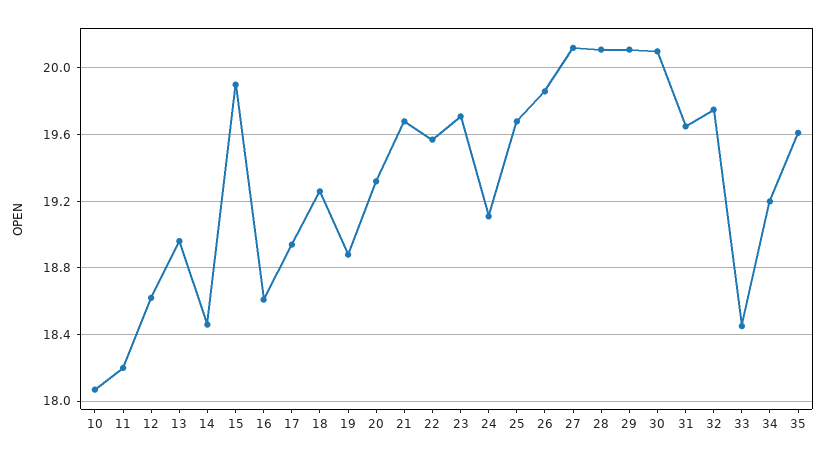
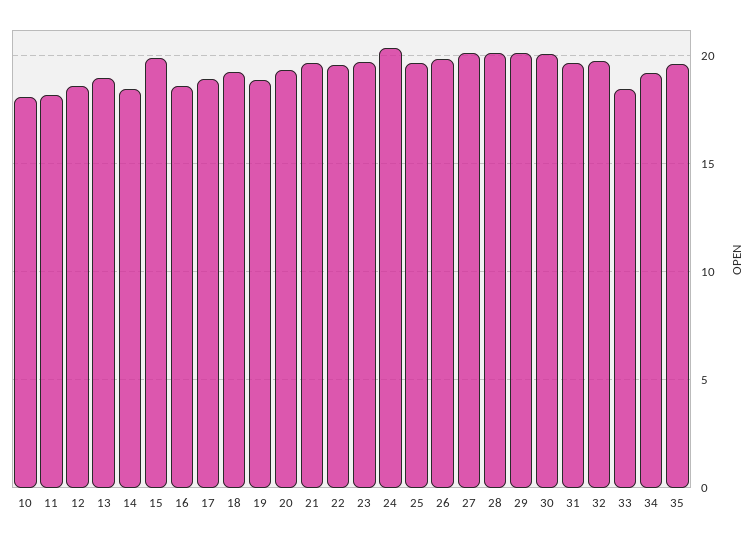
  {
    "10": 18.05,
    "11": 18.2,
    "12": 18.6,
    "13": 18.95,
    "14": 18.45,
    "15": 19.9,
    "16": 18.6,
    "17": 18.95,
    "18": 19.25,
    "19": 18.9,
    "20": 19.3,
    "21": 19.7,
    "22": 19.55,
    "23": 19.7,
-   "24": 19.1,
+   "24": 20.5,
    "25": 19.7,
    "26": 19.85,
    "27": 20.1,
    "28": 20.1,
    "29": 20.1,
    "30": 20.1,
    "31": 19.65,
    "32": 19.75,
    "33": 18.45,
    "34": 19.2,
    "35": 19.6
  }

